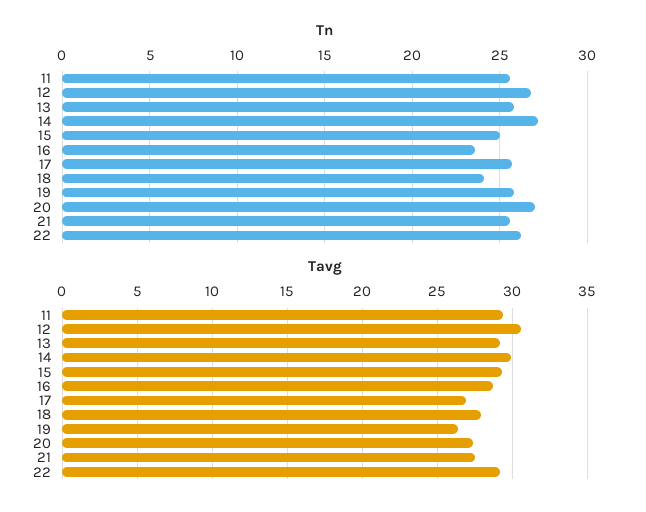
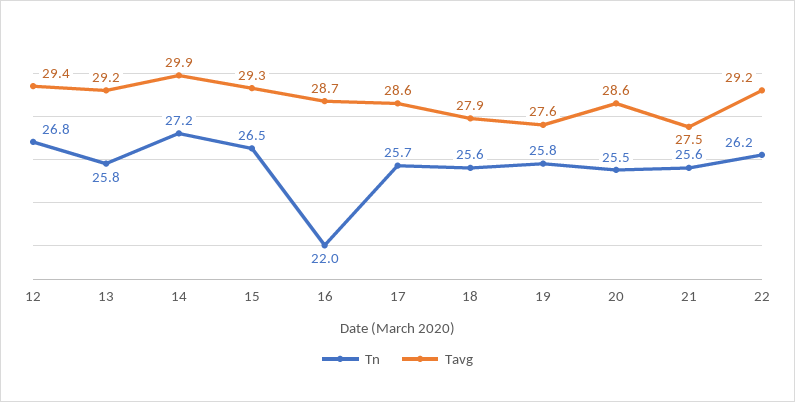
  {
    "Tn": {
-     "11": 25.5,
      "12": 26.8,
      "13": 25.8,
      "14": 27.2,
-     "15": 25,
+     "15": 26.5,
-     "16": 23.5,
+     "16": 22,
      "17": 25.7,
-     "18": 24,
+     "18": 25.6,
      "19": 25.8,
-     "20": 27,
+     "20": 25.5,
      "21": 25.6,
      "22": 26.2
    },
    "Tavg": {
-     "11": 29.5,
-     "12": 30.5,
+     "12": 29.4,
      "13": 29.2,
      "14": 29.9,
      "15": 29.3,
      "16": 28.7,
-     "17": 27,
+     "17": 28.6,
      "18": 27.9,
-     "19": 26.5,
+     "19": 27.6,
-     "20": 27.5,
+     "20": 28.6,
      "21": 27.5,
      "22": 29.2
    }
  }

